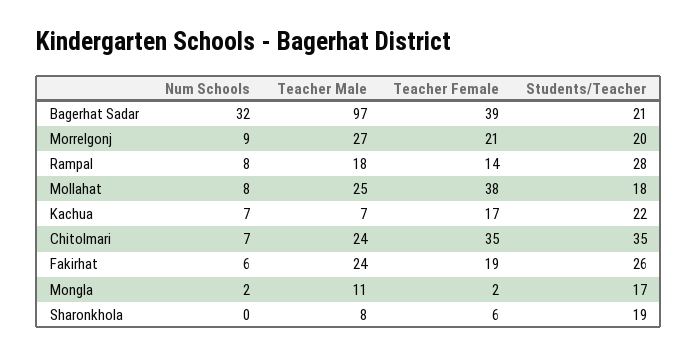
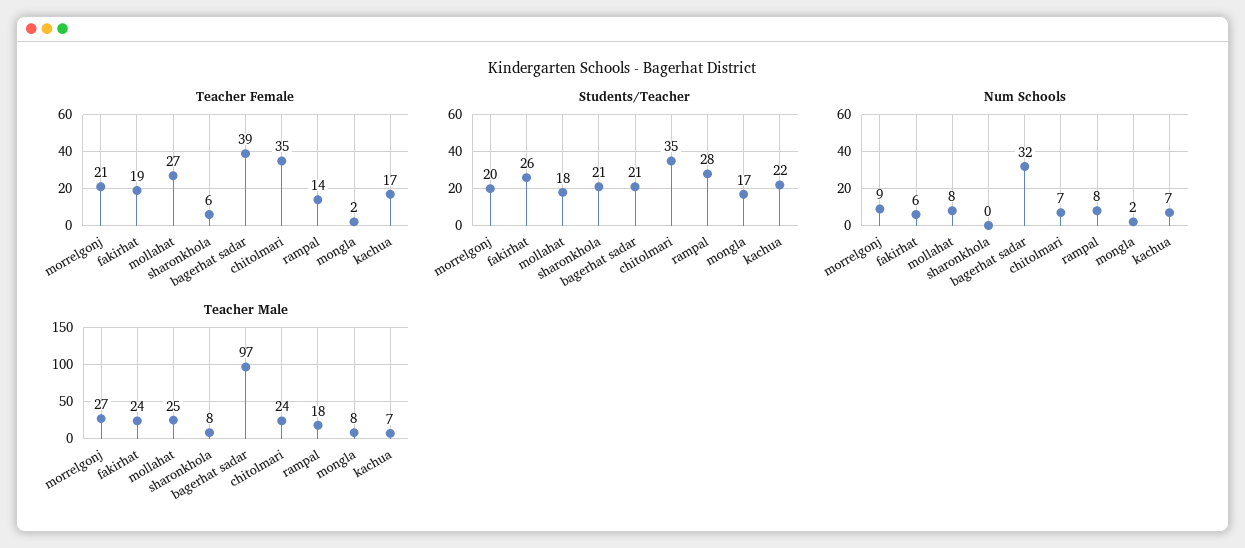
  {
    "Num Schools": {
      "Bagerhat Sadar": 32,
      "Morrelgonj": 9,
      "Rampal": 8,
      "Mollahat": 8,
      "Kachua": 7,
      "Chitolmari": 7,
      "Fakirhat": 6,
      "Mongla": 2,
      "Sharonkhola": 0
    },
    "Teacher Male": {
      "Bagerhat Sadar": 97,
      "Morrelgonj": 27,
      "Rampal": 18,
      "Mollahat": 25,
      "Kachua": 7,
      "Chitolmari": 24,
      "Fakirhat": 24,
-     "Mongla": 11,
+     "Mongla": 8,
      "Sharonkhola": 8
    },
    "Teacher Female": {
      "Bagerhat Sadar": 39,
      "Morrelgonj": 21,
      "Rampal": 14,
-     "Mollahat": 38,
+     "Mollahat": 27,
      "Kachua": 17,
      "Chitolmari": 35,
      "Fakirhat": 19,
      "Mongla": 2,
      "Sharonkhola": 6
    },
    "Students/Teacher": {
      "Bagerhat Sadar": 21,
      "Morrelgonj": 20,
      "Rampal": 28,
      "Mollahat": 18,
      "Kachua": 22,
      "Chitolmari": 35,
      "Fakirhat": 26,
      "Mongla": 17,
-     "Sharonkhola": 19
+     "Sharonkhola": 21
    }
  }

